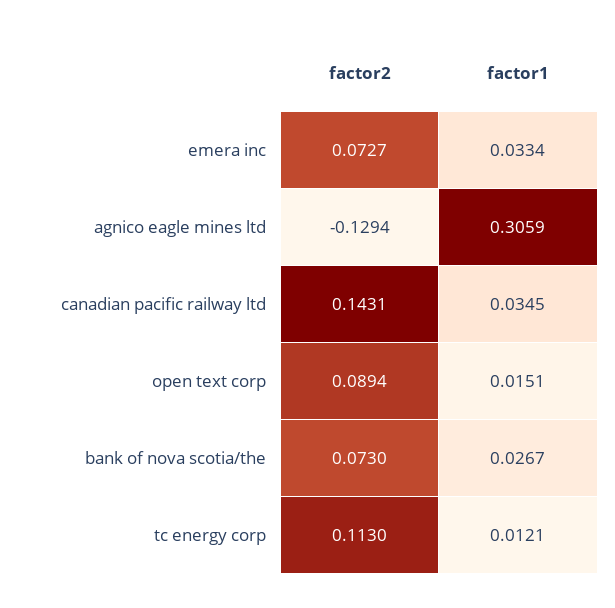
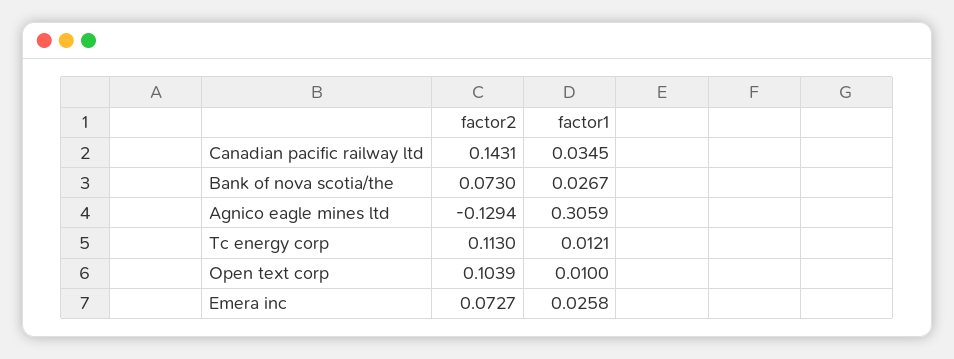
  {
    "factor2": {
      "emera inc": 0.0727,
      "agnico eagle mines ltd": -0.1294,
      "canadian pacific railway ltd": 0.1431,
-     "open text corp": 0.0894,
+     "open text corp": 0.1039,
      "bank of nova scotia/the": 0.073,
      "tc energy corp": 0.113
    },
    "factor1": {
-     "emera inc": 0.0334,
+     "emera inc": 0.0258,
      "agnico eagle mines ltd": 0.3059,
      "canadian pacific railway ltd": 0.0345,
-     "open text corp": 0.0151,
+     "open text corp": 0.01,
      "bank of nova scotia/the": 0.0267,
      "tc energy corp": 0.0121
    }
  }

